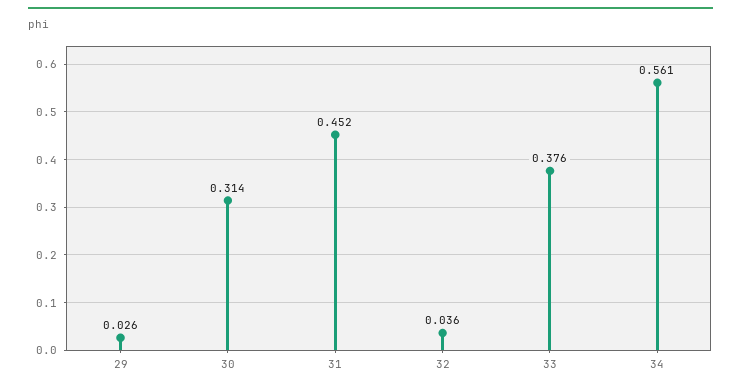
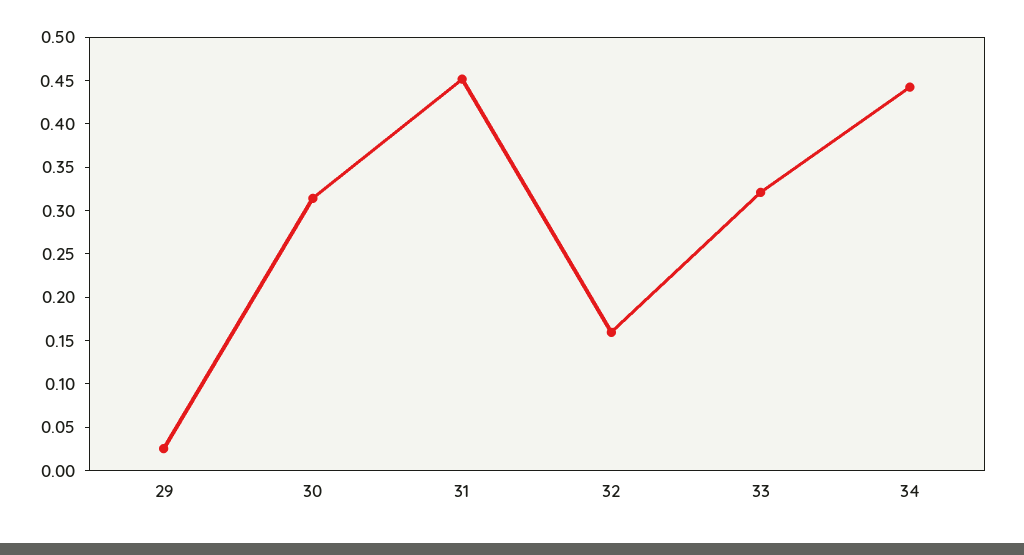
  {
    "29": 0.026,
    "30": 0.314,
    "31": 0.452,
-   "32": 0.036,
+   "32": 0.16,
-   "33": 0.376,
+   "33": 0.32,
-   "34": 0.561
+   "34": 0.44
  }

